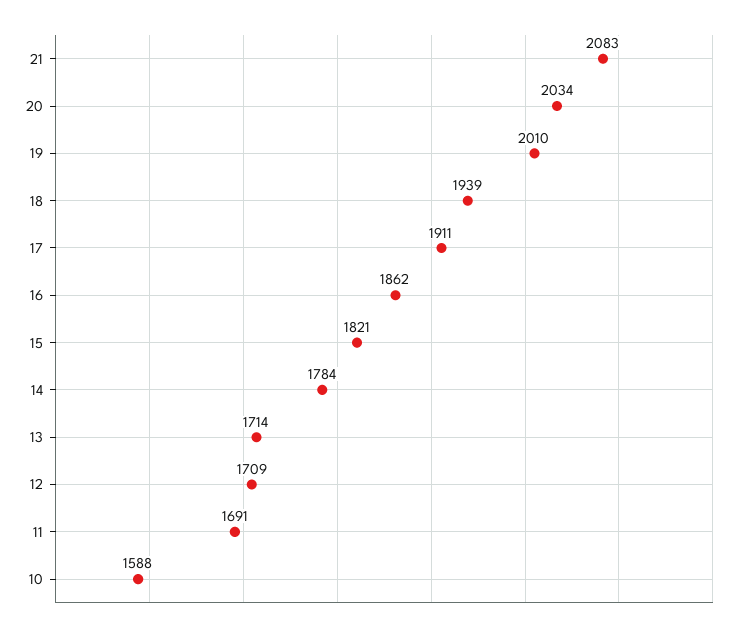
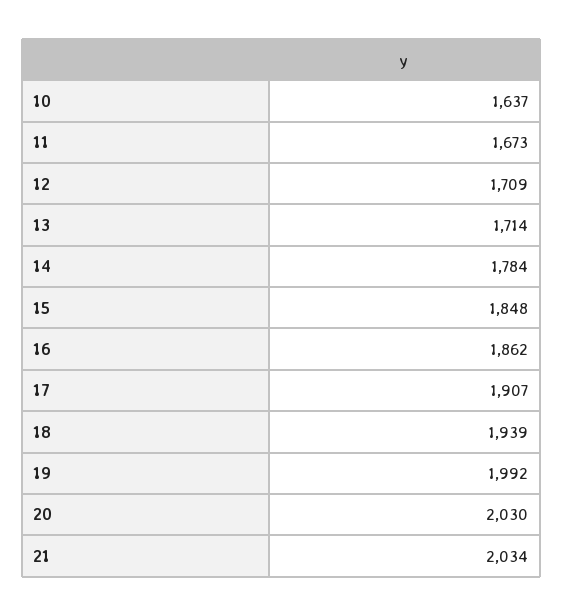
  {
-   "21": 2083,
+   "21": 2034,
-   "20": 2034,
+   "20": 2030,
-   "19": 2010,
+   "19": 1992,
    "18": 1939,
-   "17": 1911,
+   "17": 1907,
    "16": 1862,
-   "15": 1821,
+   "15": 1848,
    "14": 1784,
    "13": 1714,
    "12": 1709,
-   "11": 1691,
+   "11": 1673,
-   "10": 1588
+   "10": 1637
  }

